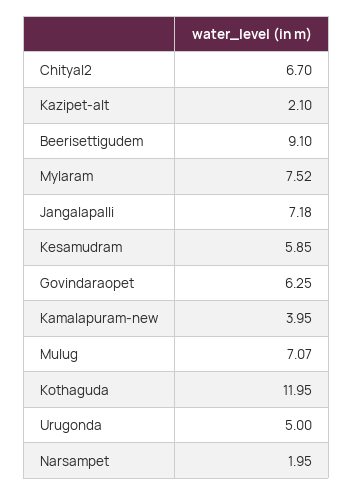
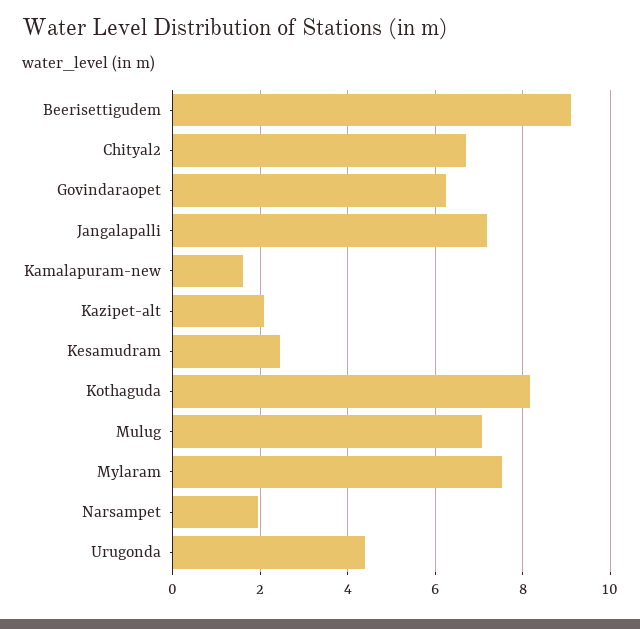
  {
    "Chityal2": 6.7,
    "Kazipet-alt": 2.1,
    "Beerisettigudem": 9.1,
    "Mylaram": 7.52,
    "Jangalapalli": 7.18,
-   "Kesamudram": 5.85,
+   "Kesamudram": 2.4,
    "Govindaraopet": 6.25,
-   "Kamalapuram-new": 3.95,
+   "Kamalapuram-new": 1.6,
    "Mulug": 7.07,
-   "Kothaguda": 11.95,
+   "Kothaguda": 8.2,
-   "Urugonda": 5,
+   "Urugonda": 4.4,
    "Narsampet": 1.95
  }

